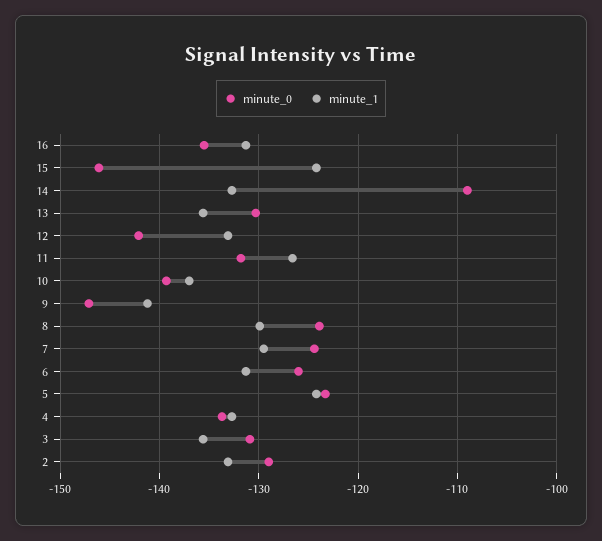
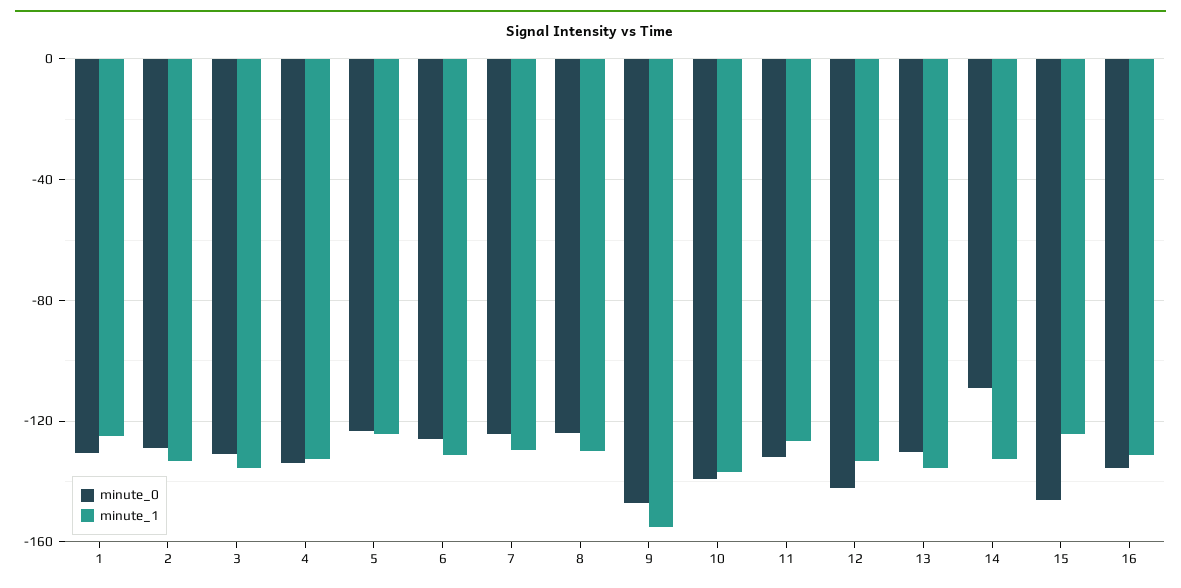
  {
    "minute_0": {
      "16": -136,
      "15": -146,
      "14": -109,
      "13": -130,
      "12": -142,
      "11": -132,
      "10": -139,
      "9": -147,
      "8": -124,
      "7": -124,
      "6": -126,
      "5": -123,
      "4": -134,
      "3": -131,
-     "2": -129
+     "2": -129,
+     "1": -130
    },
    "minute_1": {
      "16": -131,
      "15": -124,
      "14": -133,
      "13": -136,
      "12": -133,
      "11": -127,
      "10": -137,
-     "9": -141,
+     "9": -155,
      "8": -130,
      "7": -130,
      "6": -131,
      "5": -124,
      "4": -133,
      "3": -136,
-     "2": -133
+     "2": -133,
+     "1": -125
    }
  }

